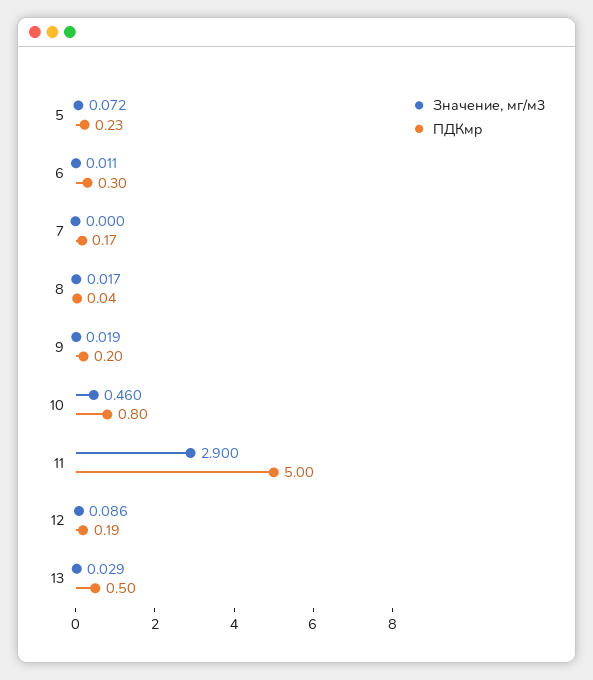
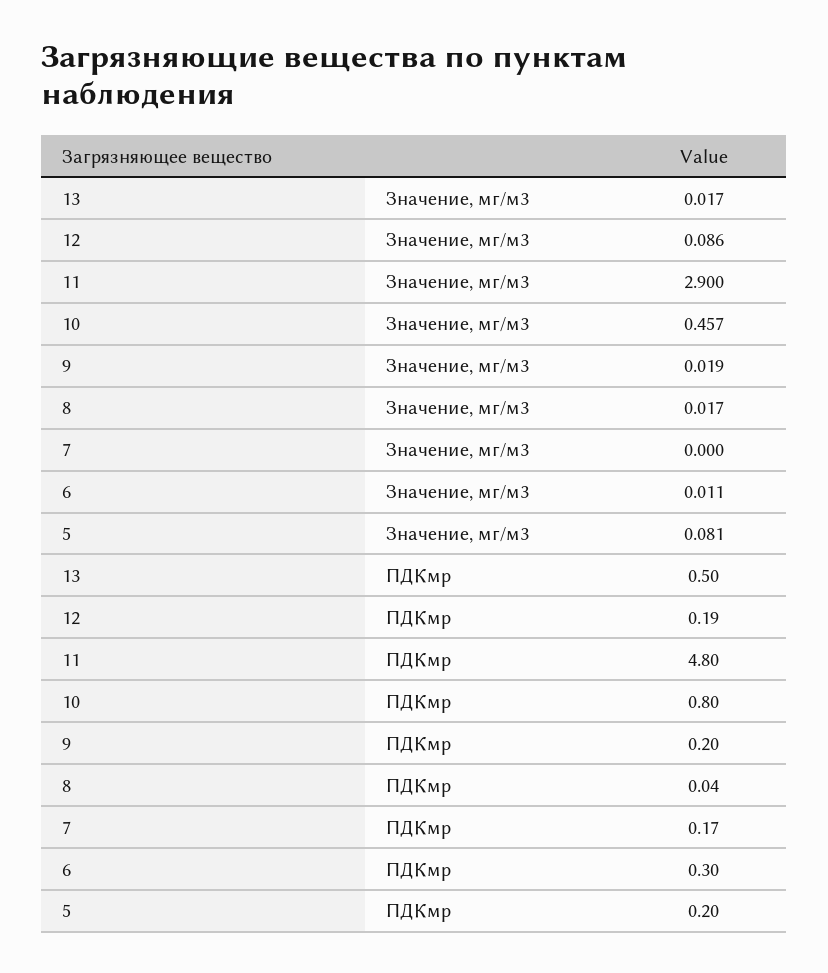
  {
    "Значение, мг/м3": {
-     "5": 0.072,
+     "5": 0.081,
      "6": 0.011,
      "7": 0,
      "8": 0.017,
      "9": 0.019,
-     "10": 0.46,
+     "10": 0.457,
      "11": 2.9,
      "12": 0.086,
-     "13": 0.029
+     "13": 0.017
    },
    "ПДКмр": {
-     "5": 0.23,
+     "5": 0.2,
      "6": 0.3,
      "7": 0.17,
      "8": 0.04,
      "9": 0.2,
      "10": 0.8,
-     "11": 5,
+     "11": 4.8,
      "12": 0.19,
      "13": 0.5
    }
  }

